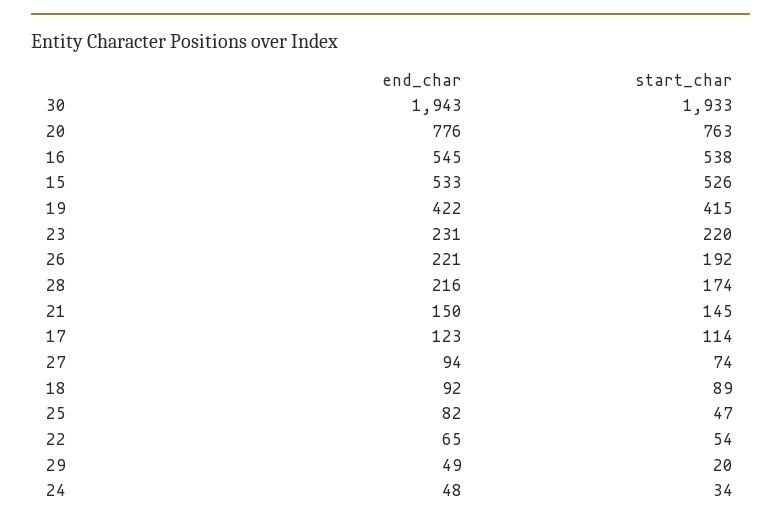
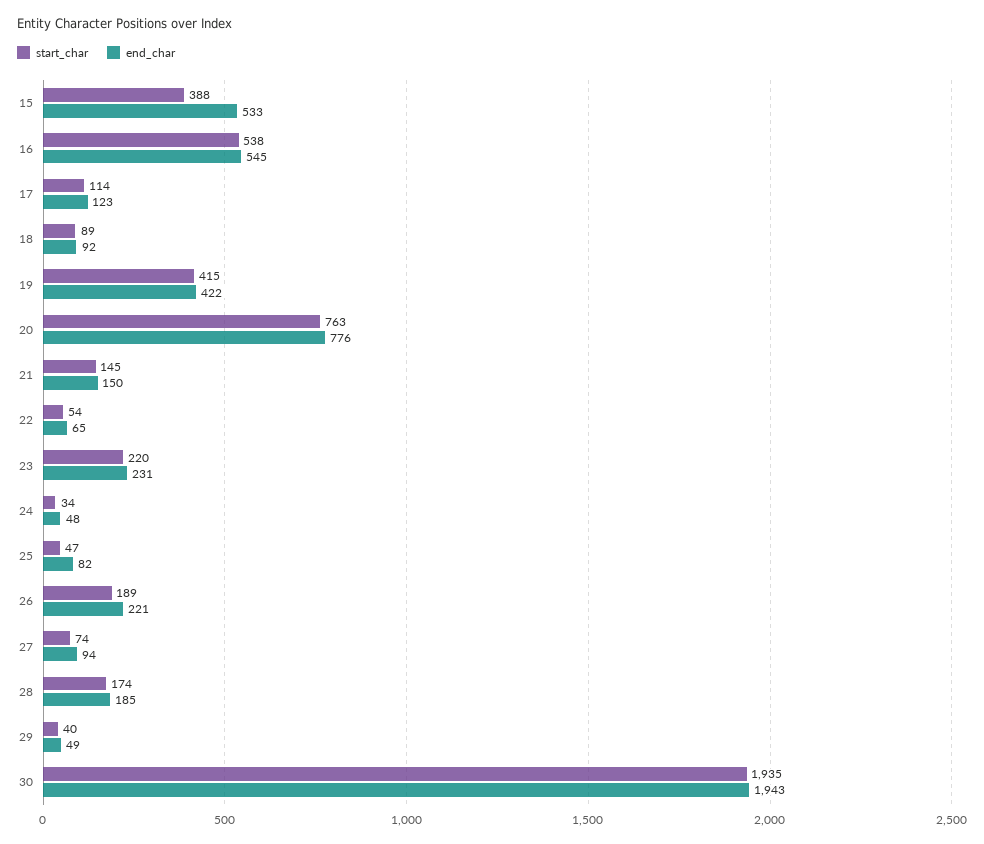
  {
    "end_char": {
      "30": 1943,
      "20": 776,
      "16": 545,
      "15": 533,
      "19": 422,
      "23": 231,
      "26": 221,
-     "28": 216,
+     "28": 185,
      "21": 150,
      "17": 123,
      "27": 94,
      "18": 92,
      "25": 82,
      "22": 65,
      "29": 49,
      "24": 48
    },
    "start_char": {
-     "30": 1933,
+     "30": 1935,
      "20": 763,
      "16": 538,
-     "15": 526,
+     "15": 388,
      "19": 415,
      "23": 220,
-     "26": 192,
+     "26": 189,
      "28": 174,
      "21": 145,
      "17": 114,
      "27": 74,
      "18": 89,
      "25": 47,
      "22": 54,
-     "29": 20,
+     "29": 40,
      "24": 34
    }
  }

